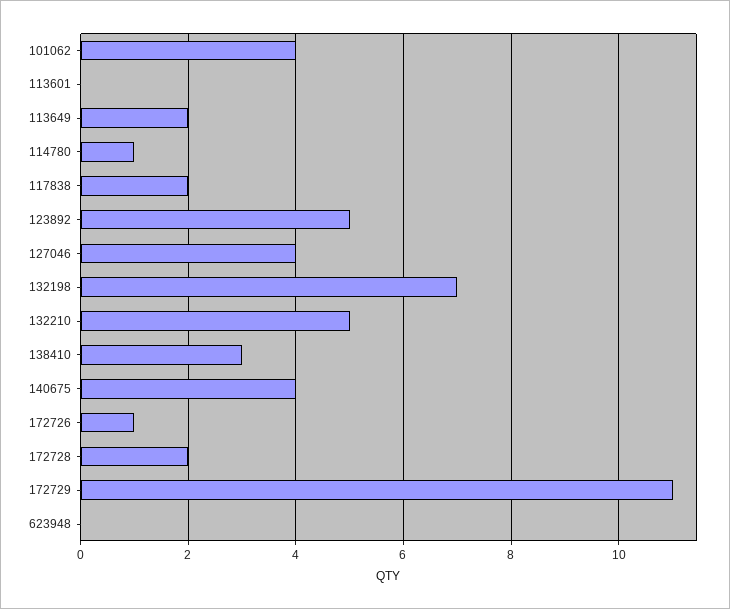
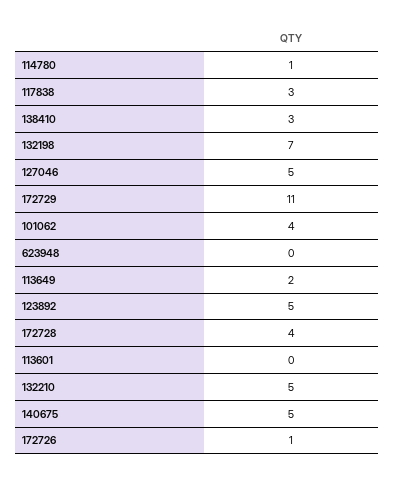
  {
    "101062": 4,
    "113601": 0,
    "113649": 2,
    "114780": 1,
-   "117838": 2,
+   "117838": 3,
    "123892": 5,
-   "127046": 4,
+   "127046": 5,
    "132198": 7,
    "132210": 5,
    "138410": 3,
-   "140675": 4,
+   "140675": 5,
    "172726": 1,
-   "172728": 2,
+   "172728": 4,
    "172729": 11,
    "623948": 0
  }

